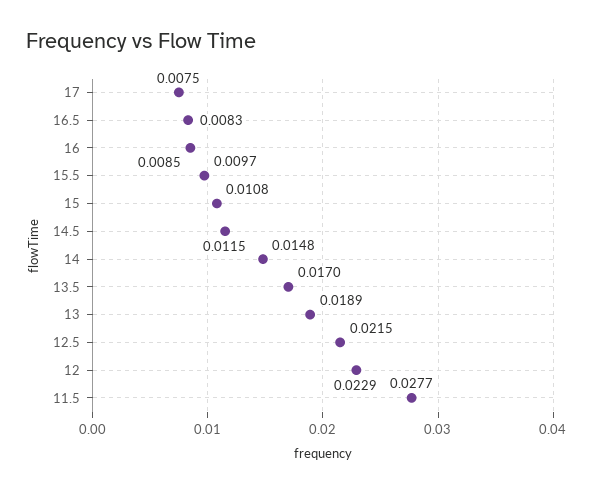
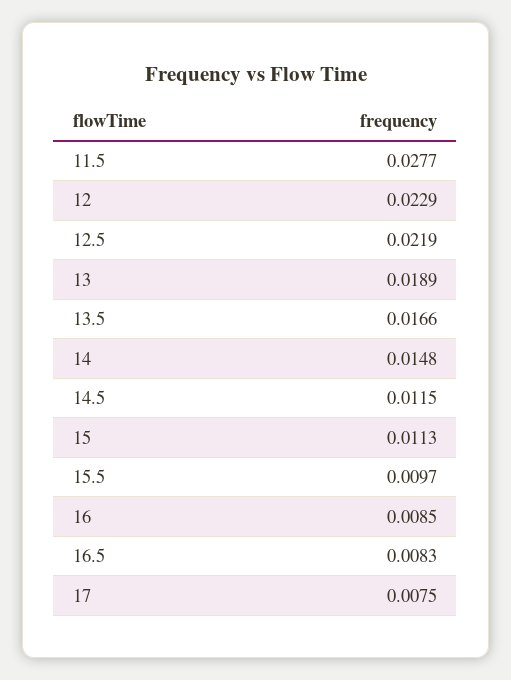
  {
    "17": 0.0075,
    "16.5": 0.0083,
    "16": 0.0085,
    "15.5": 0.0097,
-   "15": 0.0108,
+   "15": 0.0113,
    "14.5": 0.0115,
    "14": 0.0148,
-   "13.5": 0.017,
+   "13.5": 0.0166,
    "13": 0.0189,
-   "12.5": 0.0215,
+   "12.5": 0.0219,
    "12": 0.0229,
    "11.5": 0.0277
  }

